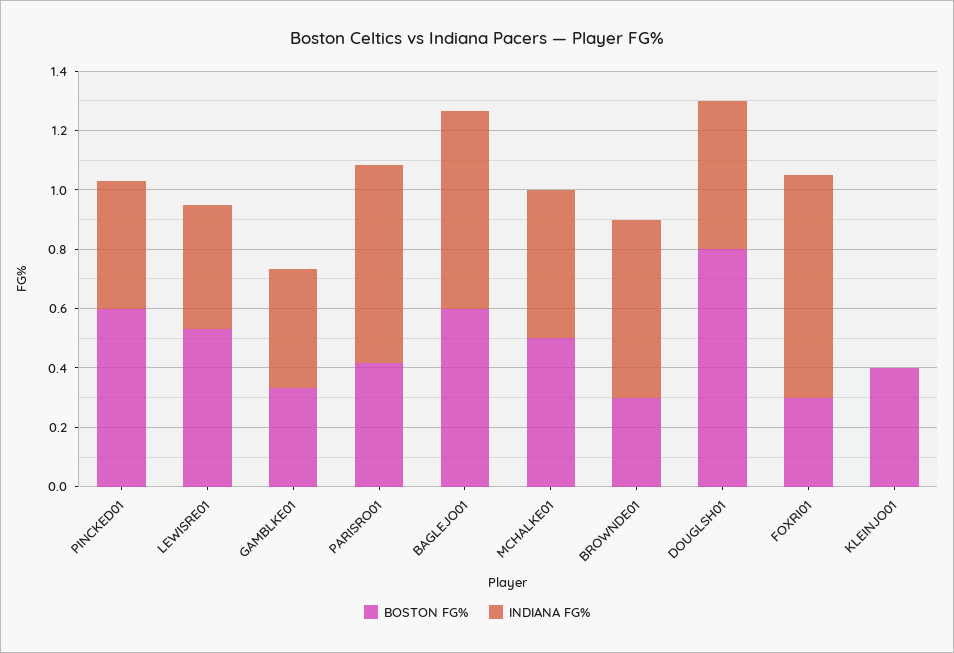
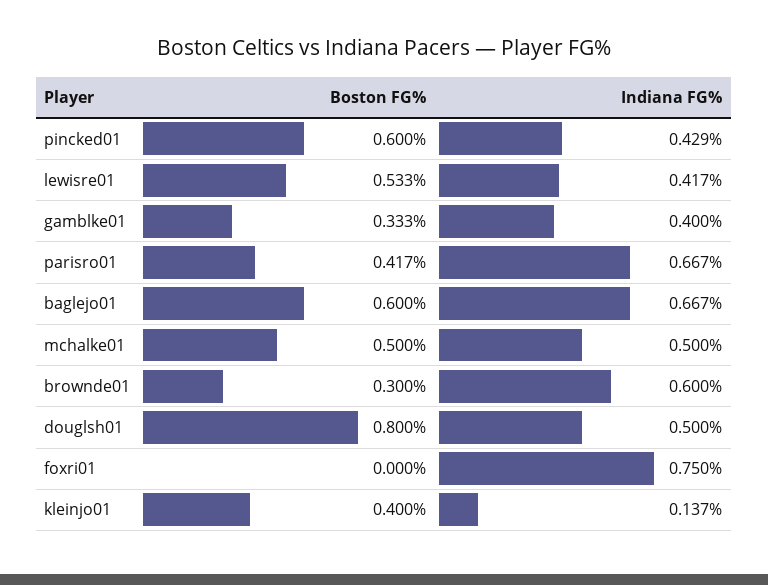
  {
    "BOSTON FG%": {
      "PINCKED01": 0.6,
      "LEWISRE01": 0.533,
      "GAMBLKE01": 0.333,
      "PARISRO01": 0.417,
      "BAGLEJO01": 0.6,
      "MCHALKE01": 0.5,
      "BROWNDE01": 0.3,
      "DOUGLSH01": 0.8,
-     "FOXRI01": 0.3,
+     "FOXRI01": 0,
      "KLEINJO01": 0.4
    },
    "INDIANA FG%": {
      "PINCKED01": 0.429,
      "LEWISRE01": 0.417,
      "GAMBLKE01": 0.4,
      "PARISRO01": 0.667,
      "BAGLEJO01": 0.667,
      "MCHALKE01": 0.5,
      "BROWNDE01": 0.6,
      "DOUGLSH01": 0.5,
      "FOXRI01": 0.75,
-     "KLEINJO01": 0
+     "KLEINJO01": 0.137
    }
  }

